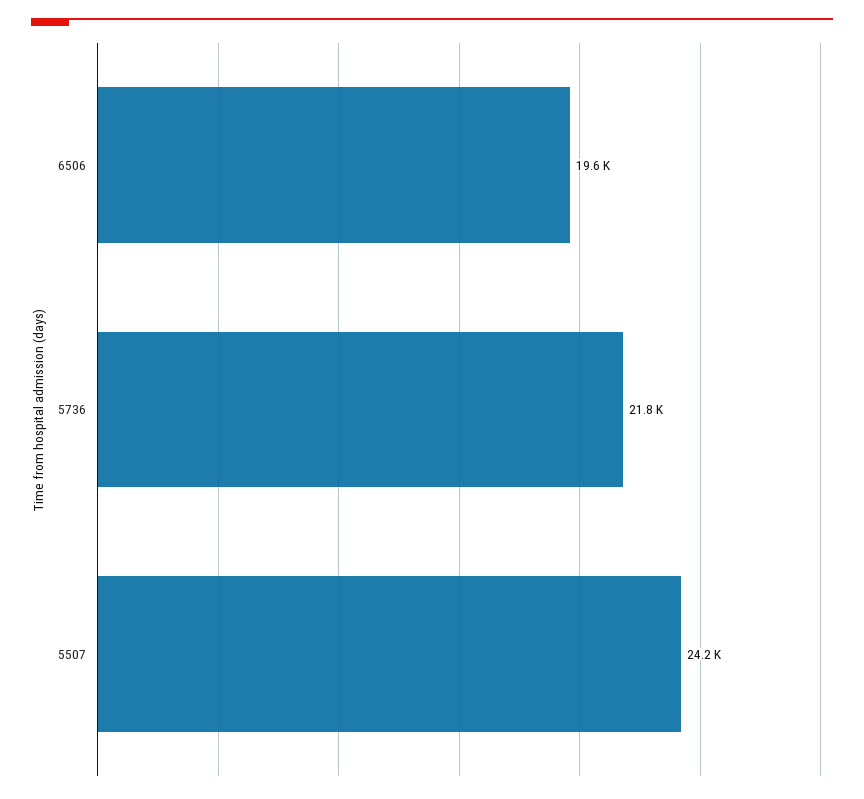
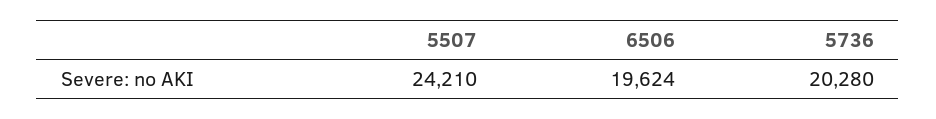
  {
    "6506": 19624,
-   "5736": 21800,
+   "5736": 20280,
    "5507": 24210
  }

